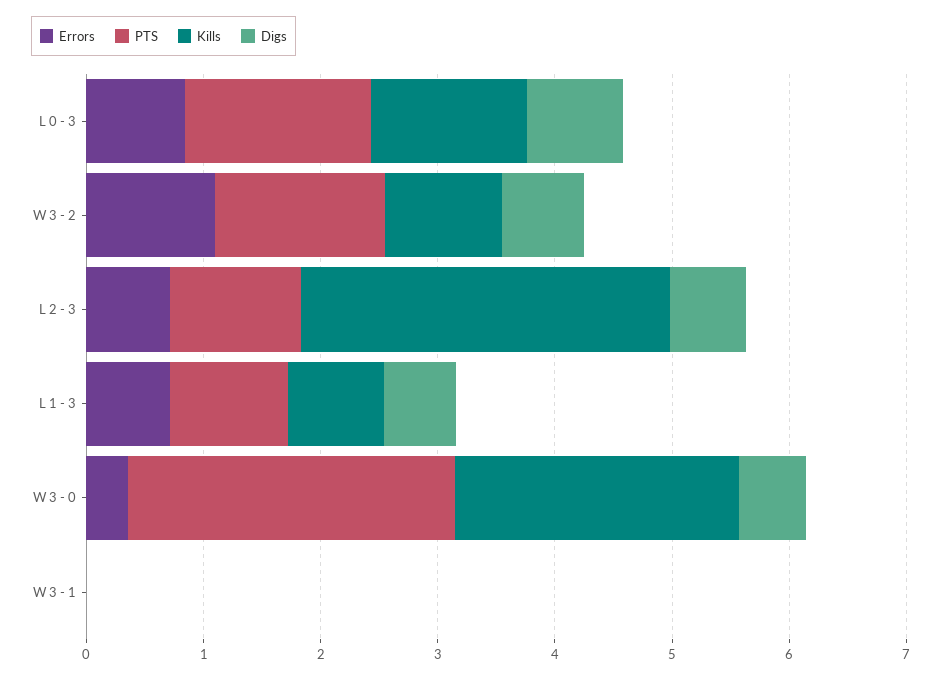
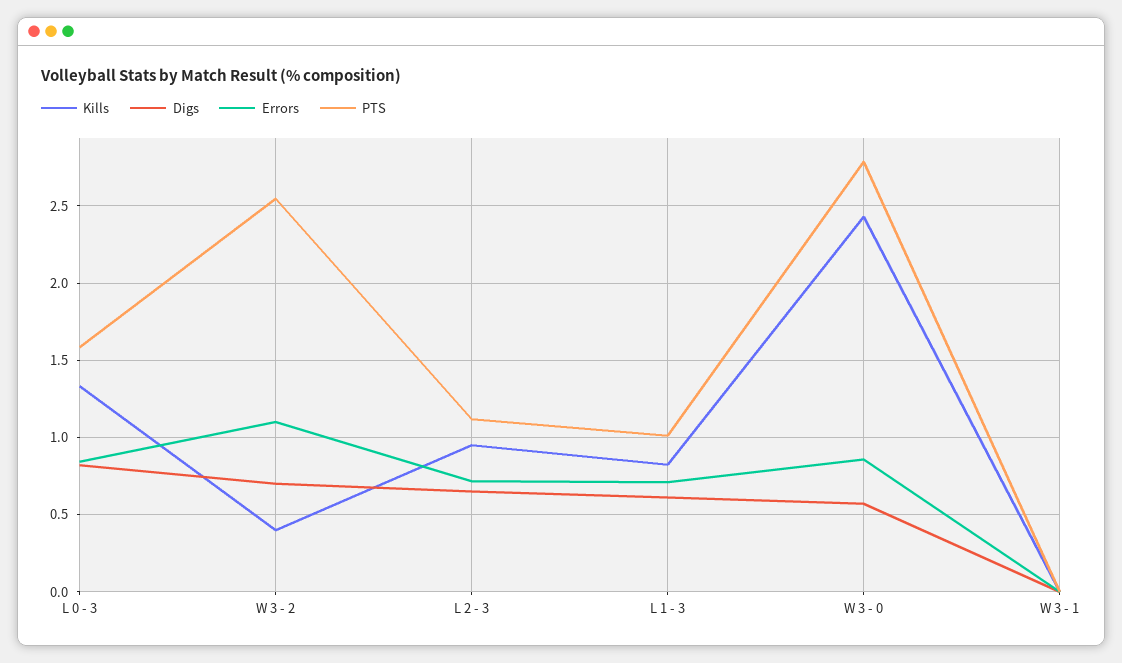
  {
    "Errors": {
      "L 0 - 3": 0.85,
      "W 3 - 2": 1.1,
      "L 2 - 3": 0.7,
      "L 1 - 3": 0.7,
-     "W 3 - 0": 0.4,
+     "W 3 - 0": 0.85,
      "W 3 - 1": 0
    },
    "PTS": {
      "L 0 - 3": 1.6,
-     "W 3 - 2": 1.4,
+     "W 3 - 2": 2.55,
      "L 2 - 3": 1.1,
      "L 1 - 3": 1,
      "W 3 - 0": 2.8,
      "W 3 - 1": 0
    },
    "Kills": {
      "L 0 - 3": 1.35,
-     "W 3 - 2": 1,
+     "W 3 - 2": 0.4,
-     "L 2 - 3": 3.2,
+     "L 2 - 3": 0.95,
      "L 1 - 3": 0.8,
      "W 3 - 0": 2.45,
      "W 3 - 1": 0
    },
    "Digs": {
      "L 0 - 3": 0.8,
      "W 3 - 2": 0.7,
      "L 2 - 3": 0.65,
      "L 1 - 3": 0.6,
      "W 3 - 0": 0.55,
      "W 3 - 1": 0
    }
  }

